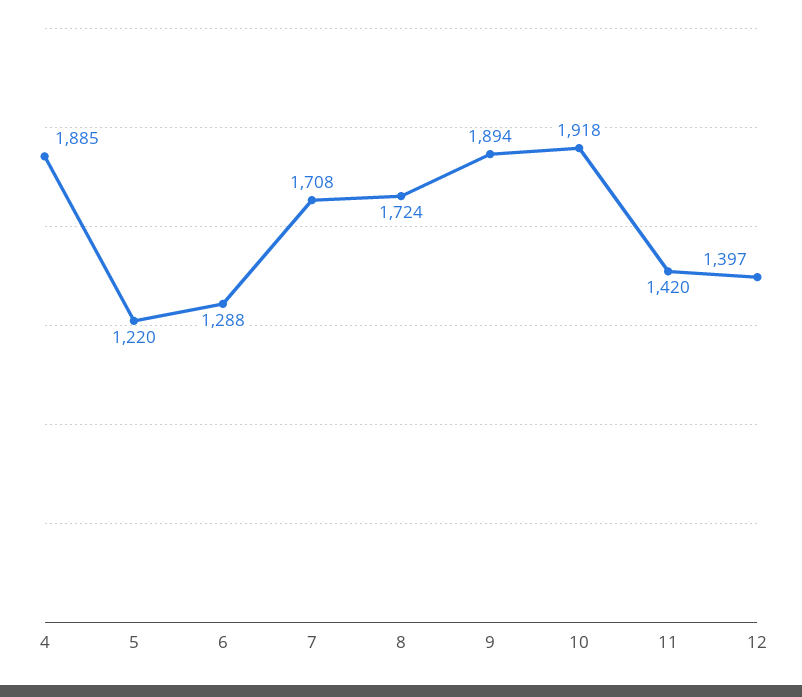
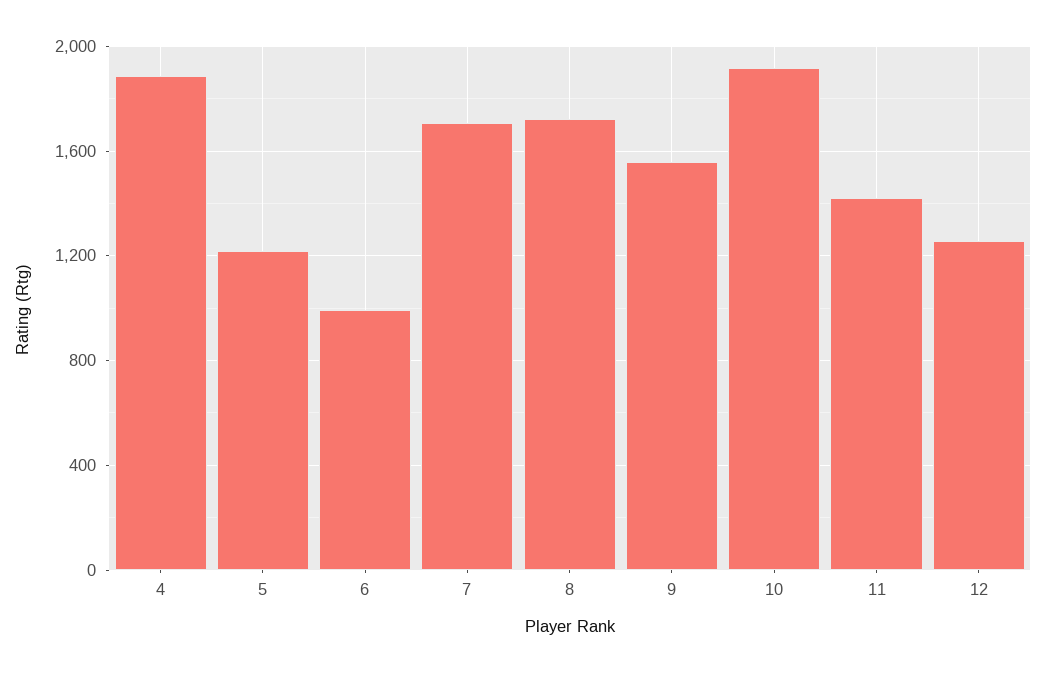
  {
    "4": 1885,
    "5": 1220,
-   "6": 1288,
+   "6": 1000,
    "7": 1708,
    "8": 1724,
-   "9": 1894,
+   "9": 1550,
    "10": 1918,
    "11": 1420,
-   "12": 1397
+   "12": 1250
  }

